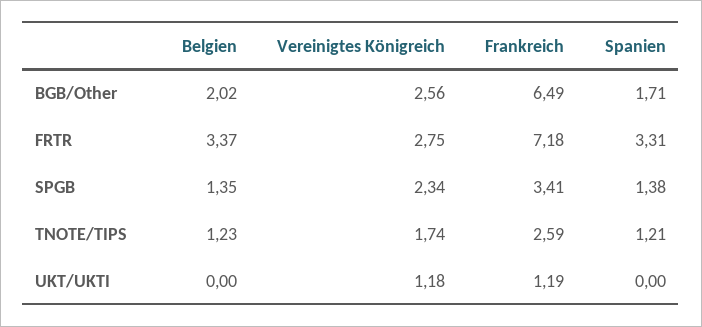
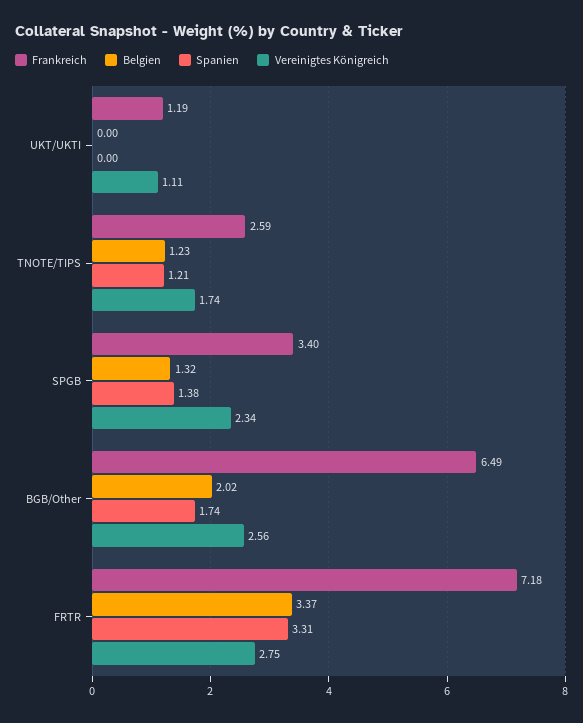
  {
    "Belgien": {
      "BGB/Other": 2.02,
      "FRTR": 3.37,
-     "SPGB": 1.35,
+     "SPGB": 1.32,
      "TNOTE/TIPS": 1.23,
      "UKT/UKTI": 0
    },
    "Vereinigtes Königreich": {
      "BGB/Other": 2.56,
      "FRTR": 2.75,
      "SPGB": 2.34,
      "TNOTE/TIPS": 1.74,
-     "UKT/UKTI": 1.18
+     "UKT/UKTI": 1.11
    },
    "Frankreich": {
      "BGB/Other": 6.49,
      "FRTR": 7.18,
-     "SPGB": 3.41,
+     "SPGB": 3.4,
      "TNOTE/TIPS": 2.59,
      "UKT/UKTI": 1.19
    },
    "Spanien": {
-     "BGB/Other": 1.71,
+     "BGB/Other": 1.74,
      "FRTR": 3.31,
      "SPGB": 1.38,
      "TNOTE/TIPS": 1.21,
      "UKT/UKTI": 0
    }
  }

